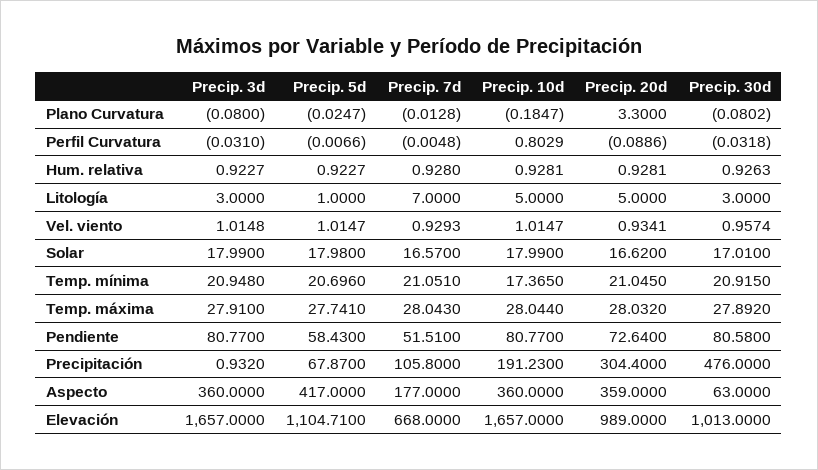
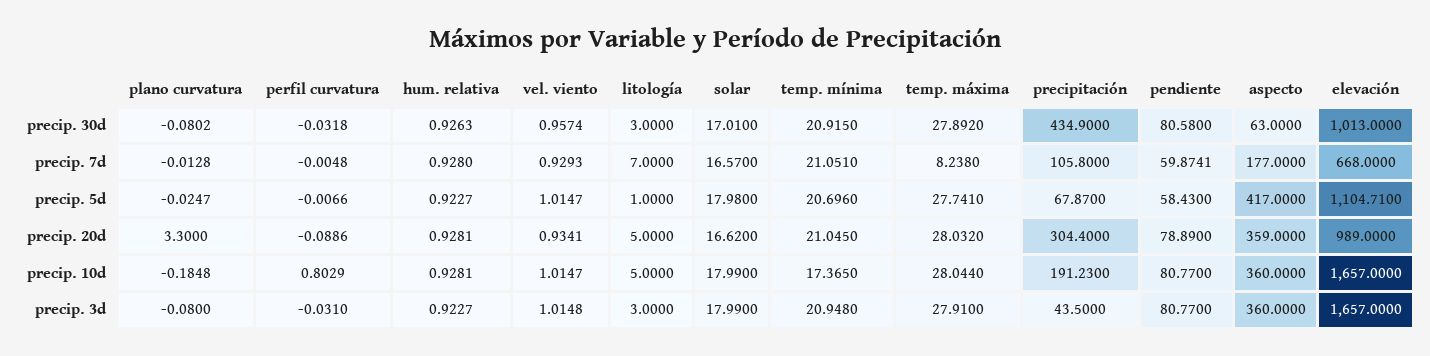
  {
    "Precip. 3d": {
      "Plano Curvatura": -0.08,
      "Perfil Curvatura": -0.031,
      "Hum. relativa": 0.9227,
      "Litología": 3,
      "Vel. viento": 1.0148,
      "Solar": 17.99,
      "Temp. mínima": 20.948,
      "Temp. máxima": 27.91,
      "Pendiente": 80.77,
-     "Precipitación": 0.932,
+     "Precipitación": 43.5,
      "Aspecto": 360,
      "Elevación": 1657
    },
    "Precip. 5d": {
      "Plano Curvatura": -0.0247,
      "Perfil Curvatura": -0.0066,
      "Hum. relativa": 0.9227,
      "Litología": 1,
      "Vel. viento": 1.0147,
      "Solar": 17.98,
      "Temp. mínima": 20.696,
      "Temp. máxima": 27.741,
      "Pendiente": 58.43,
      "Precipitación": 67.87,
      "Aspecto": 417,
      "Elevación": 1104.71
    },
    "Precip. 7d": {
      "Plano Curvatura": -0.0128,
      "Perfil Curvatura": -0.0048,
      "Hum. relativa": 0.928,
      "Litología": 7,
      "Vel. viento": 0.9293,
      "Solar": 16.57,
      "Temp. mínima": 21.051,
-     "Temp. máxima": 28.043,
+     "Temp. máxima": 8.238,
-     "Pendiente": 51.51,
+     "Pendiente": 59.8741,
      "Precipitación": 105.8,
      "Aspecto": 177,
      "Elevación": 668
    },
    "Precip. 10d": {
-     "Plano Curvatura": -0.1847,
+     "Plano Curvatura": -0.1848,
      "Perfil Curvatura": 0.8029,
      "Hum. relativa": 0.9281,
      "Litología": 5,
      "Vel. viento": 1.0147,
      "Solar": 17.99,
      "Temp. mínima": 17.365,
      "Temp. máxima": 28.044,
      "Pendiente": 80.77,
      "Precipitación": 191.23,
      "Aspecto": 360,
      "Elevación": 1657
    },
    "Precip. 20d": {
      "Plano Curvatura": 3.3,
      "Perfil Curvatura": -0.0886,
      "Hum. relativa": 0.9281,
      "Litología": 5,
      "Vel. viento": 0.9341,
      "Solar": 16.62,
      "Temp. mínima": 21.045,
      "Temp. máxima": 28.032,
-     "Pendiente": 72.64,
+     "Pendiente": 78.89,
      "Precipitación": 304.4,
      "Aspecto": 359,
      "Elevación": 989
    },
    "Precip. 30d": {
      "Plano Curvatura": -0.0802,
      "Perfil Curvatura": -0.0318,
      "Hum. relativa": 0.9263,
      "Litología": 3,
      "Vel. viento": 0.9574,
      "Solar": 17.01,
      "Temp. mínima": 20.915,
      "Temp. máxima": 27.892,
      "Pendiente": 80.58,
-     "Precipitación": 476,
+     "Precipitación": 434.9,
      "Aspecto": 63,
      "Elevación": 1013
    }
  }

